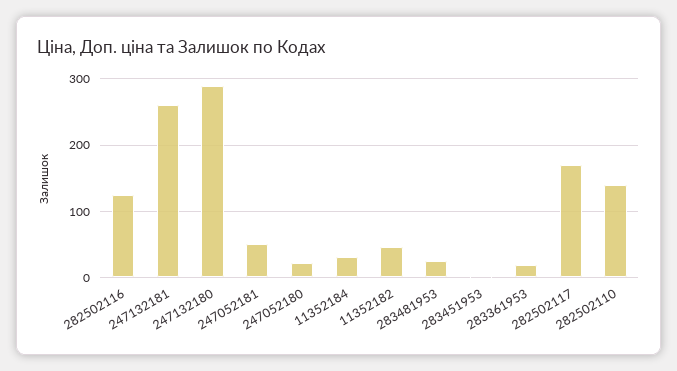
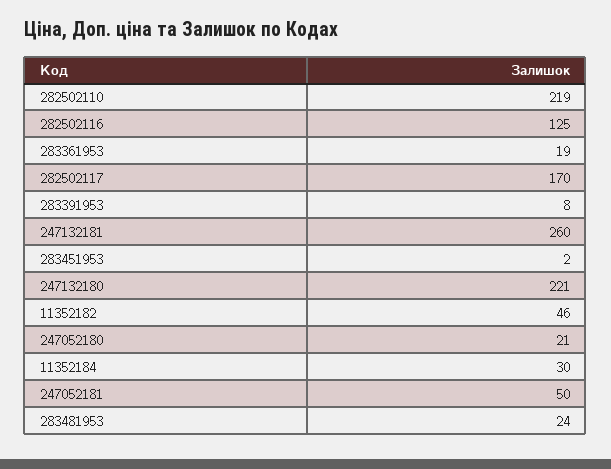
  {
    "282502116": 125,
    "247132181": 260,
-   "247132180": 290,
+   "247132180": 221,
    "247052181": 50,
    "247052180": 21,
    "11352184": 30,
    "11352182": 46,
    "283481953": 24,
    "283451953": 2,
    "283361953": 19,
    "282502117": 170,
-   "282502110": 140
+   "282502110": 219,
+   "283391953": 8
  }

